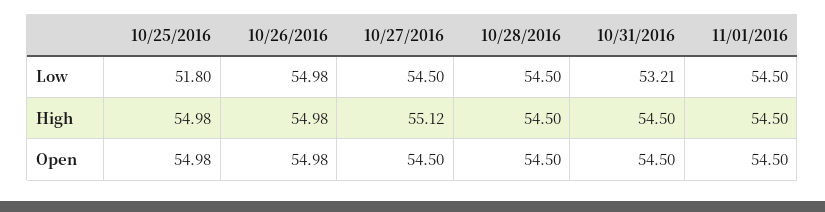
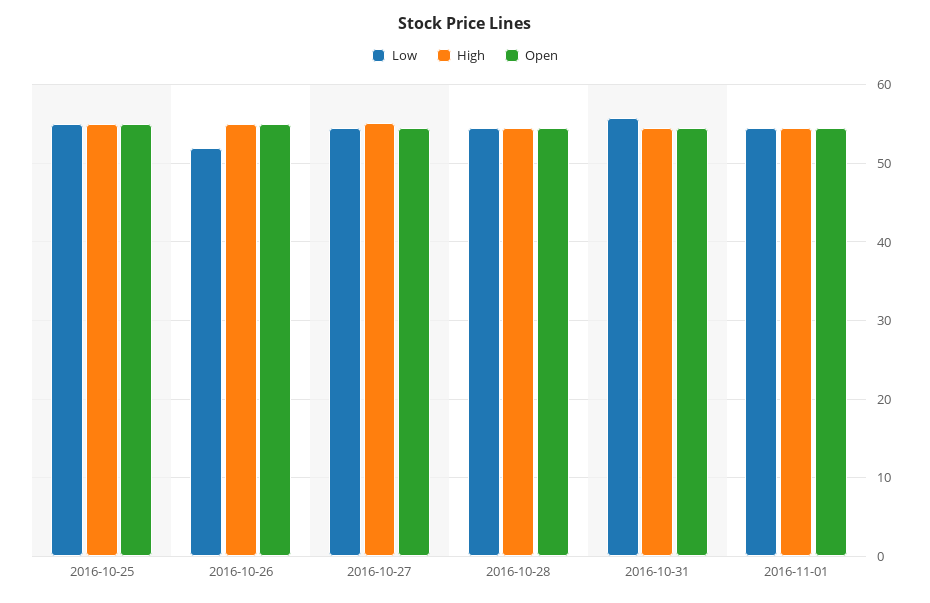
  {
    "Low": {
-     "10/25/2016": 51.8,
+     "10/25/2016": 55,
-     "10/26/2016": 54.98,
+     "10/26/2016": 52,
      "10/27/2016": 54.5,
      "10/28/2016": 54.5,
-     "10/31/2016": 53.21,
+     "10/31/2016": 56,
      "11/01/2016": 54.5
    },
    "High": {
      "10/25/2016": 54.98,
      "10/26/2016": 54.98,
      "10/27/2016": 55.12,
      "10/28/2016": 54.5,
      "10/31/2016": 54.5,
      "11/01/2016": 54.5
    },
    "Open": {
      "10/25/2016": 54.98,
      "10/26/2016": 54.98,
      "10/27/2016": 54.5,
      "10/28/2016": 54.5,
      "10/31/2016": 54.5,
      "11/01/2016": 54.5
    }
  }

